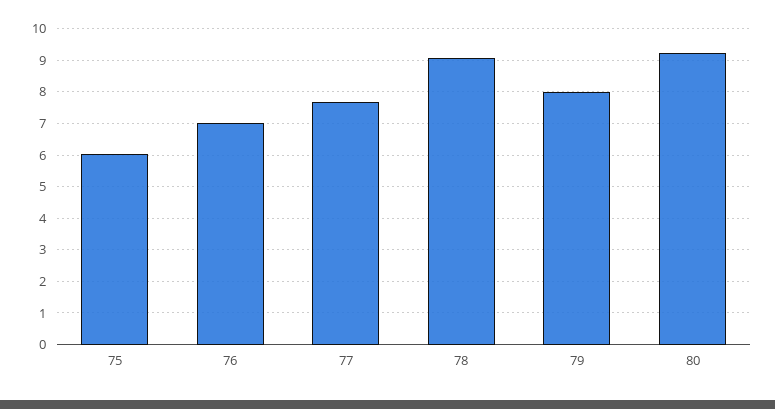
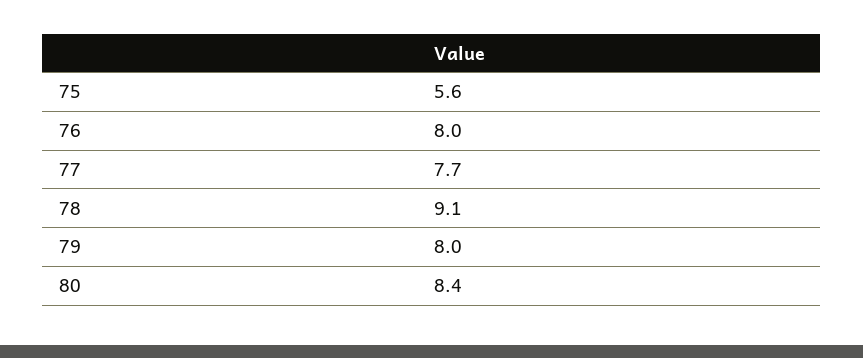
  {
-   "75": 6,
+   "75": 5.6,
-   "76": 7,
+   "76": 8,
    "77": 7.7,
    "78": 9.1,
    "79": 8,
-   "80": 9.2
+   "80": 8.4
  }

